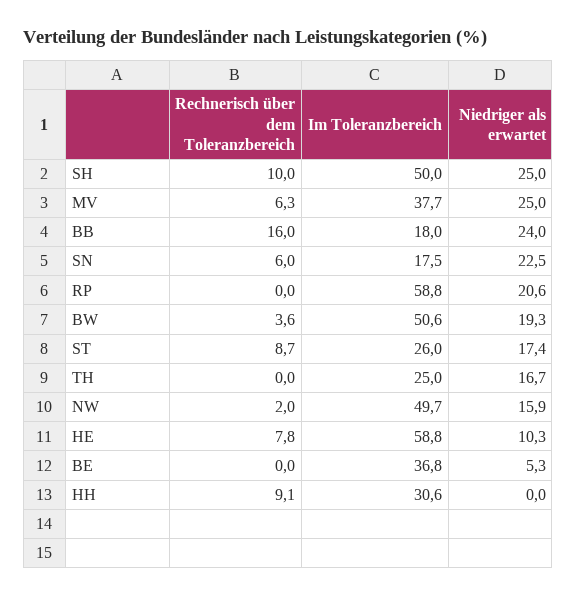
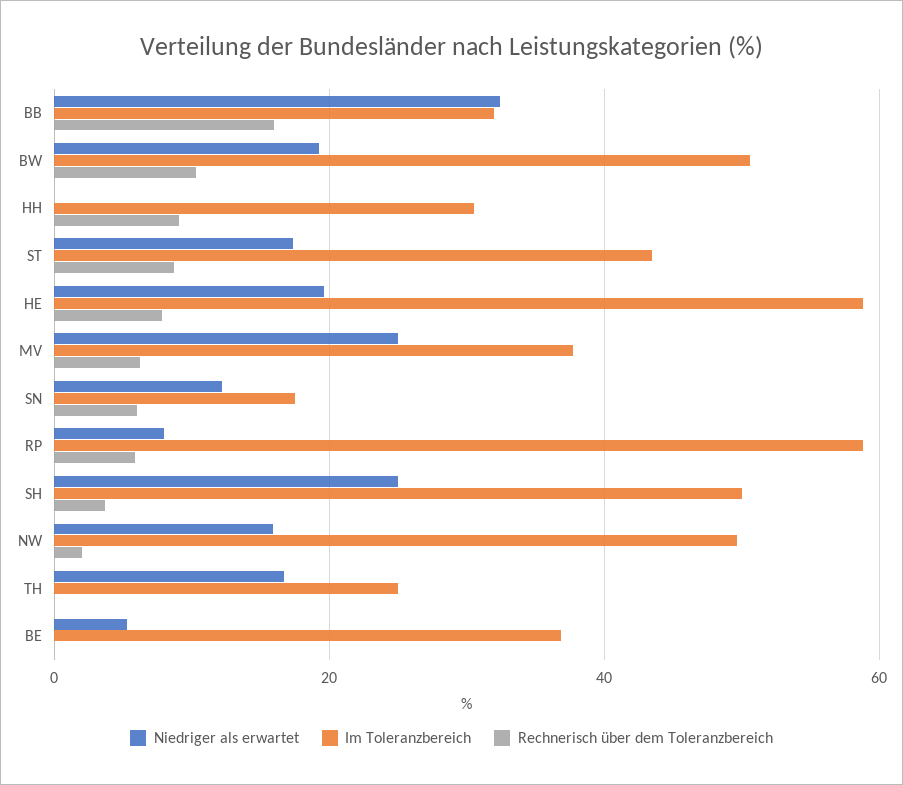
  {
    "Rechnerisch über dem Toleranzbereich": {
-     "SH": 10,
+     "SH": 4,
      "MV": 6.3,
      "BB": 16,
      "SN": 6,
-     "RP": 0,
+     "RP": 6,
-     "BW": 3.6,
+     "BW": 10,
      "ST": 8.7,
      "TH": 0,
      "NW": 2,
      "HE": 7.8,
      "BE": 0,
      "HH": 9.1
    },
    "Im Toleranzbereich": {
      "SH": 50,
      "MV": 37.7,
-     "BB": 18,
+     "BB": 32,
      "SN": 17.5,
      "RP": 58.8,
      "BW": 50.6,
-     "ST": 26,
+     "ST": 44,
      "TH": 25,
      "NW": 49.7,
      "HE": 58.8,
      "BE": 36.8,
      "HH": 30.6
    },
    "Niedriger als erwartet": {
      "SH": 25,
      "MV": 25,
-     "BB": 24,
+     "BB": 32,
-     "SN": 22.5,
+     "SN": 12,
-     "RP": 20.6,
+     "RP": 8,
      "BW": 19.3,
      "ST": 17.4,
      "TH": 16.7,
      "NW": 15.9,
-     "HE": 10.3,
+     "HE": 20,
      "BE": 5.3,
      "HH": 0
    }
  }

